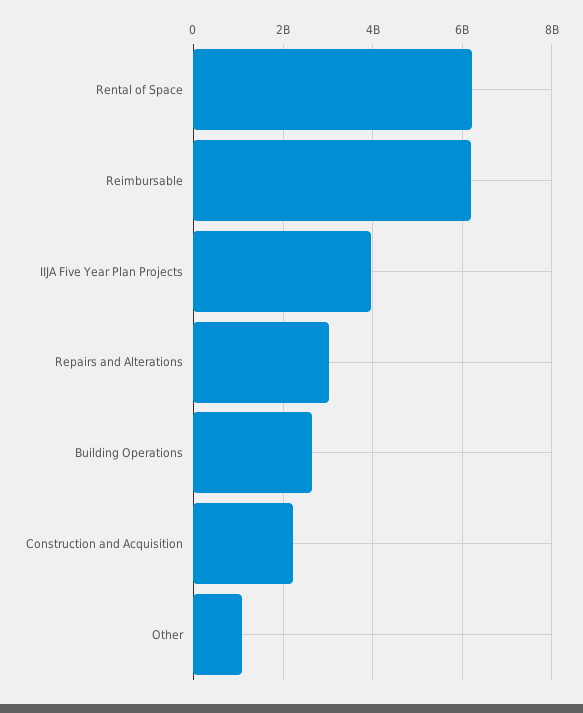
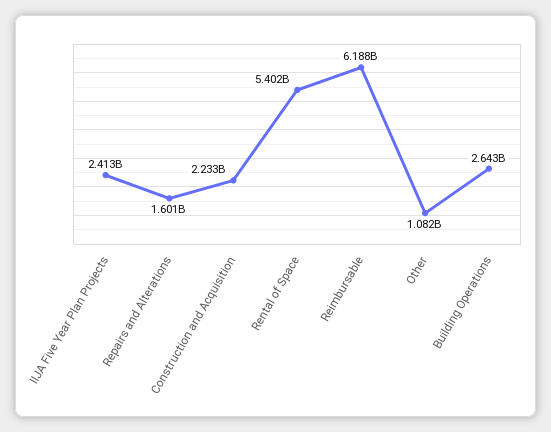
  {
-   "Rental of Space": 6200000000,
+   "Rental of Space": 5402000000,
    "Reimbursable": 6188000000,
-   "IIJA Five Year Plan Projects": 4000000000,
+   "IIJA Five Year Plan Projects": 2413000000,
-   "Repairs and Alterations": 3000000000,
+   "Repairs and Alterations": 1601000000,
    "Building Operations": 2643000000,
    "Construction and Acquisition": 2233000000,
    "Other": 1082000000
  }

